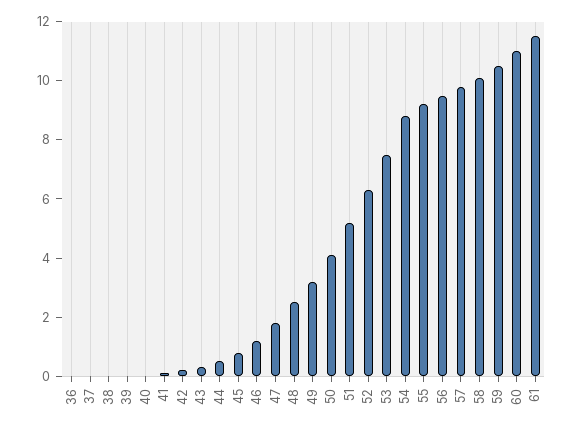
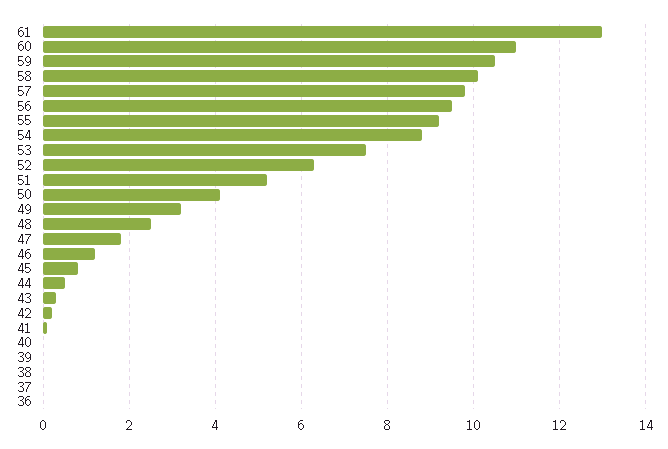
  {
    "36": 0,
    "37": 0,
    "38": 0,
    "39": 0,
    "40": 0,
    "41": 0,
    "42": 0,
    "43": 0.5,
    "44": 0.5,
    "45": 1,
    "46": 1,
    "47": 2,
    "48": 2.5,
    "49": 3,
    "50": 4,
    "51": 5,
    "52": 6.5,
    "53": 7.5,
    "54": 9,
    "55": 9,
    "56": 9.5,
    "57": 10,
    "58": 10,
    "59": 10.5,
    "60": 11,
-   "61": 11.5
+   "61": 13
  }

